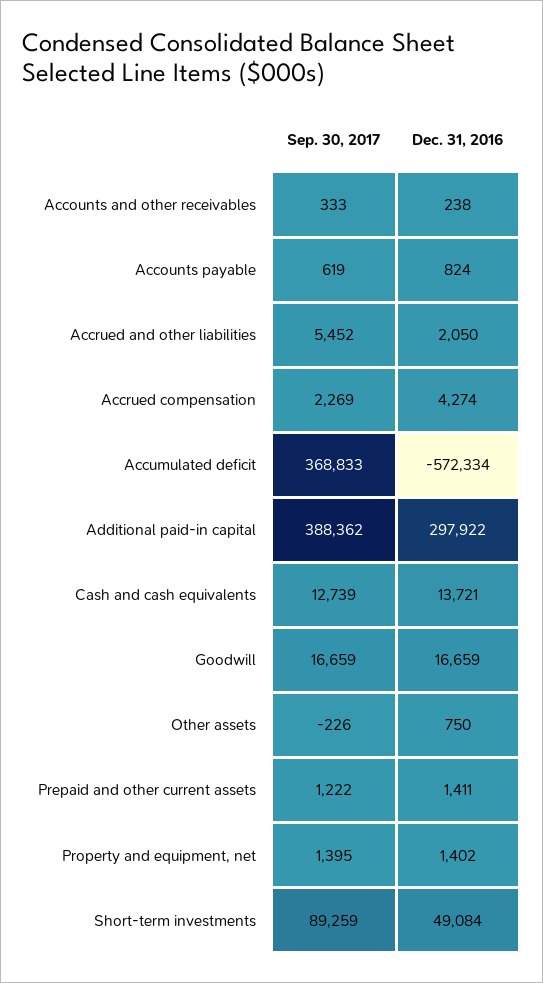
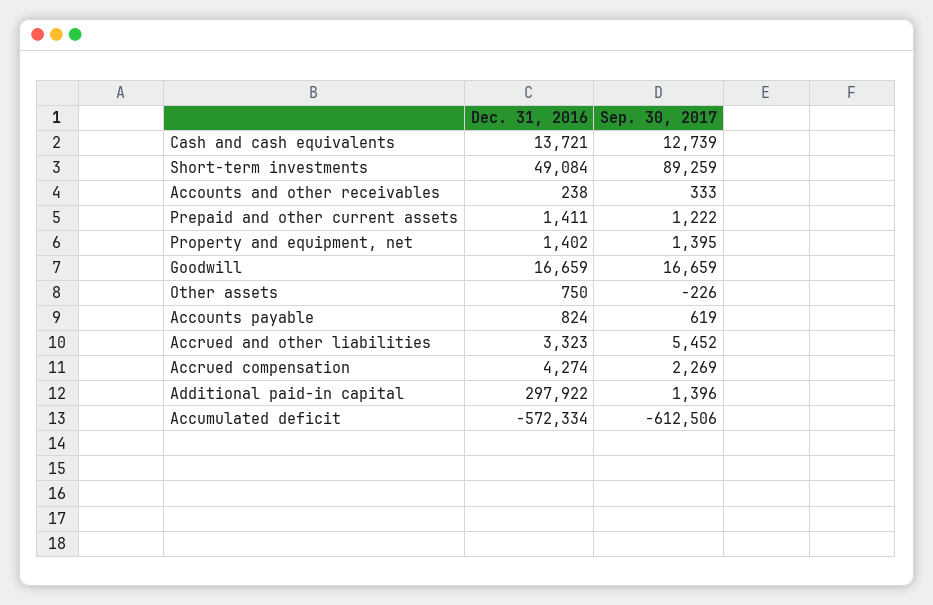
  {
    "Sep. 30, 2017": {
      "Accounts and other receivables": 333,
      "Accounts payable": 619,
      "Accrued and other liabilities": 5452,
      "Accrued compensation": 2269,
-     "Accumulated deficit": 368833,
+     "Accumulated deficit": -612506,
-     "Additional paid-in capital": 388362,
+     "Additional paid-in capital": 1396,
      "Cash and cash equivalents": 12739,
      "Goodwill": 16659,
      "Other assets": -226,
      "Prepaid and other current assets": 1222,
      "Property and equipment, net": 1395,
      "Short-term investments": 89259
    },
    "Dec. 31, 2016": {
      "Accounts and other receivables": 238,
      "Accounts payable": 824,
-     "Accrued and other liabilities": 2050,
+     "Accrued and other liabilities": 3323,
      "Accrued compensation": 4274,
      "Accumulated deficit": -572334,
      "Additional paid-in capital": 297922,
      "Cash and cash equivalents": 13721,
      "Goodwill": 16659,
      "Other assets": 750,
      "Prepaid and other current assets": 1411,
      "Property and equipment, net": 1402,
      "Short-term investments": 49084
    }
  }

